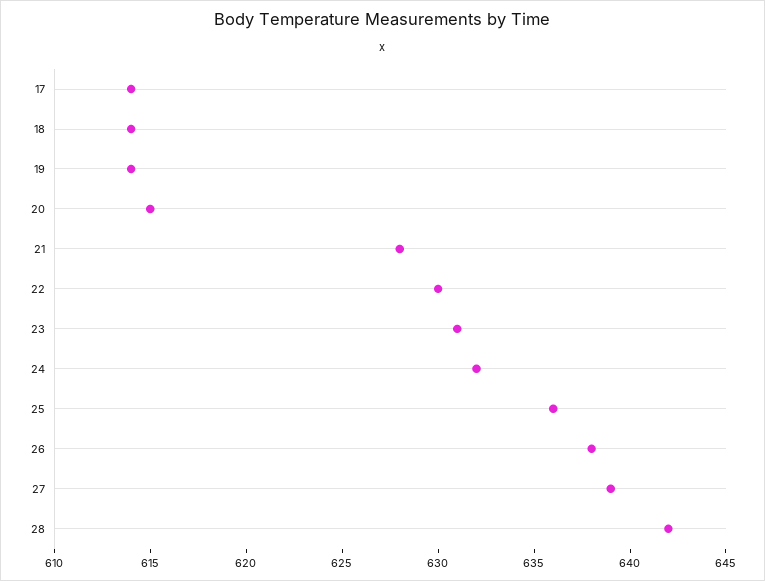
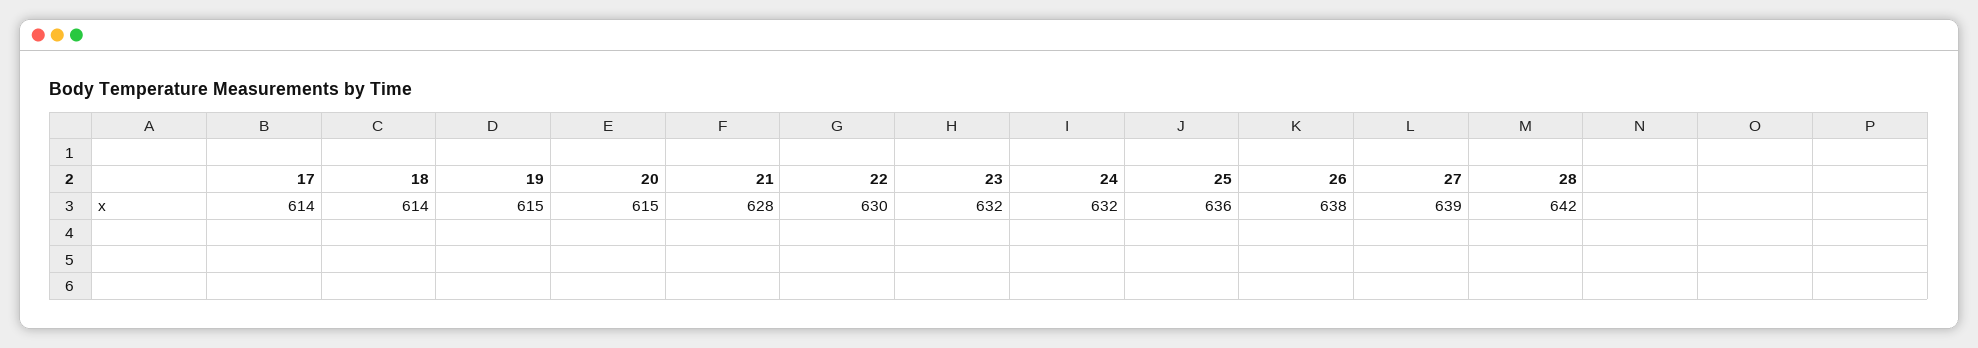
  {
    "17": 614,
    "18": 614,
-   "19": 614,
+   "19": 615,
    "20": 615,
    "21": 628,
    "22": 630,
-   "23": 631,
+   "23": 632,
    "24": 632,
    "25": 636,
    "26": 638,
    "27": 639,
    "28": 642
  }

